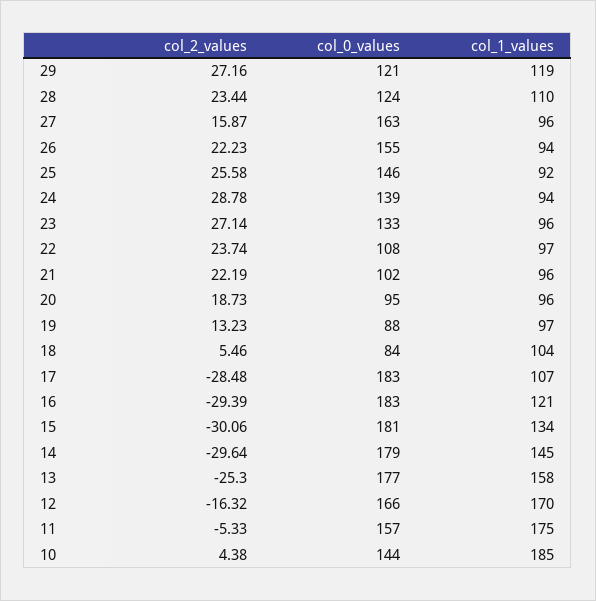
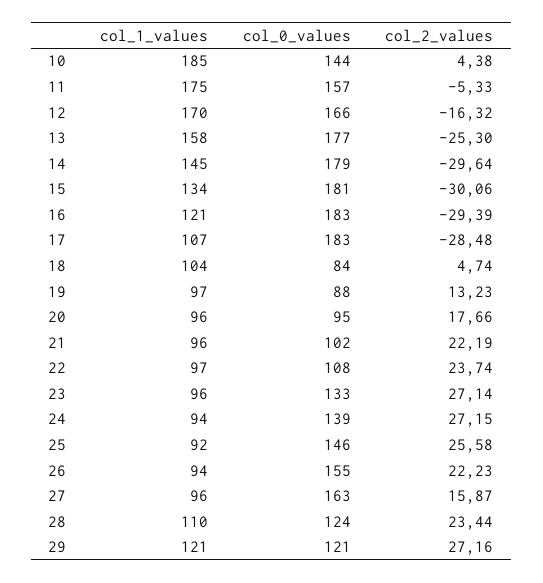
  {
    "col_2_values": {
      "29": 27.16,
      "28": 23.44,
      "27": 15.87,
      "26": 22.23,
      "25": 25.58,
-     "24": 28.78,
+     "24": 27.15,
      "23": 27.14,
      "22": 23.74,
      "21": 22.19,
-     "20": 18.73,
+     "20": 17.66,
      "19": 13.23,
-     "18": 5.46,
+     "18": 4.74,
      "17": -28.48,
      "16": -29.39,
      "15": -30.06,
      "14": -29.64,
      "13": -25.3,
      "12": -16.32,
      "11": -5.33,
      "10": 4.38
    },
    "col_0_values": {
      "29": 121,
      "28": 124,
      "27": 163,
      "26": 155,
      "25": 146,
      "24": 139,
      "23": 133,
      "22": 108,
      "21": 102,
      "20": 95,
      "19": 88,
      "18": 84,
      "17": 183,
      "16": 183,
      "15": 181,
      "14": 179,
      "13": 177,
      "12": 166,
      "11": 157,
      "10": 144
    },
    "col_1_values": {
-     "29": 119,
+     "29": 121,
      "28": 110,
      "27": 96,
      "26": 94,
      "25": 92,
      "24": 94,
      "23": 96,
      "22": 97,
      "21": 96,
      "20": 96,
      "19": 97,
      "18": 104,
      "17": 107,
      "16": 121,
      "15": 134,
      "14": 145,
      "13": 158,
      "12": 170,
      "11": 175,
      "10": 185
    }
  }

